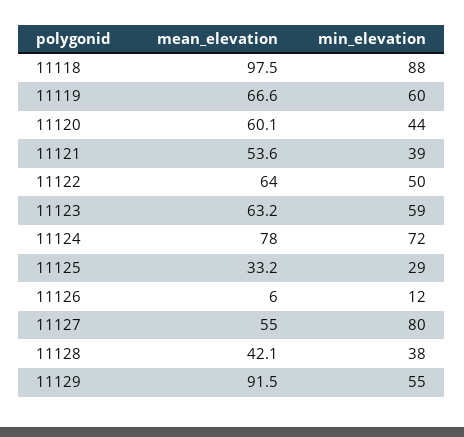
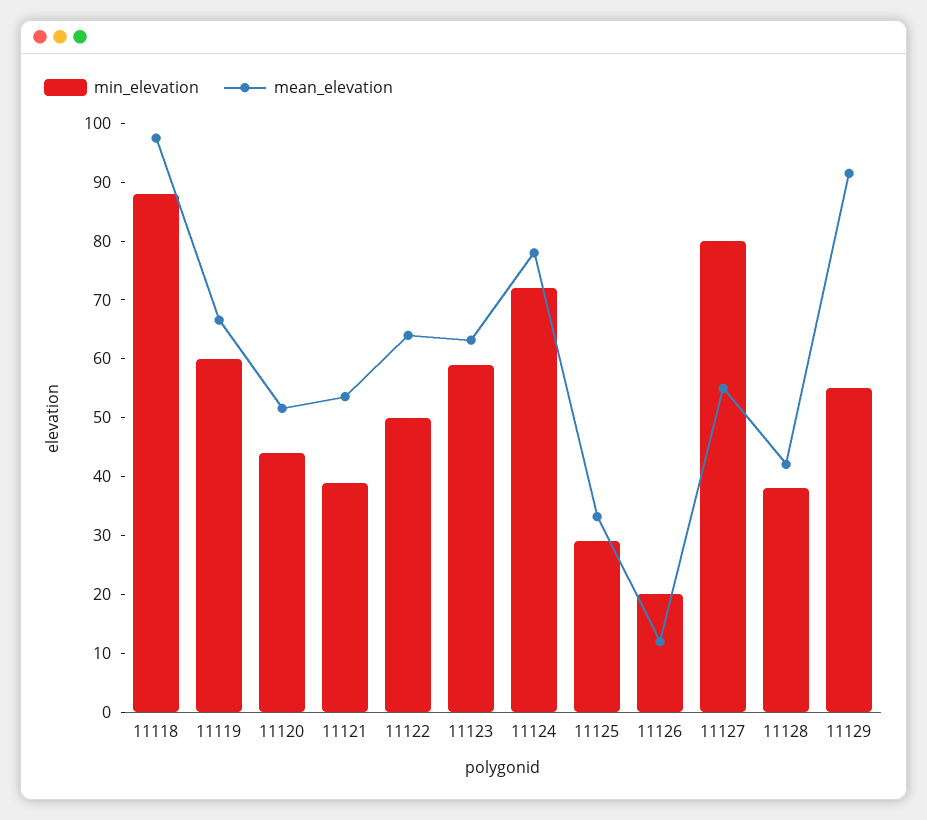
  {
    "mean_elevation": {
      "11118": 97.5,
      "11119": 66.6,
-     "11120": 60.1,
+     "11120": 52,
      "11121": 53.6,
      "11122": 64,
      "11123": 63.2,
      "11124": 78,
      "11125": 33.2,
-     "11126": 6,
+     "11126": 12,
      "11127": 55,
      "11128": 42.1,
      "11129": 91.5
    },
    "min_elevation": {
      "11118": 88,
      "11119": 60,
      "11120": 44,
      "11121": 39,
      "11122": 50,
      "11123": 59,
      "11124": 72,
      "11125": 29,
-     "11126": 12,
+     "11126": 20,
      "11127": 80,
      "11128": 38,
      "11129": 55
    }
  }

